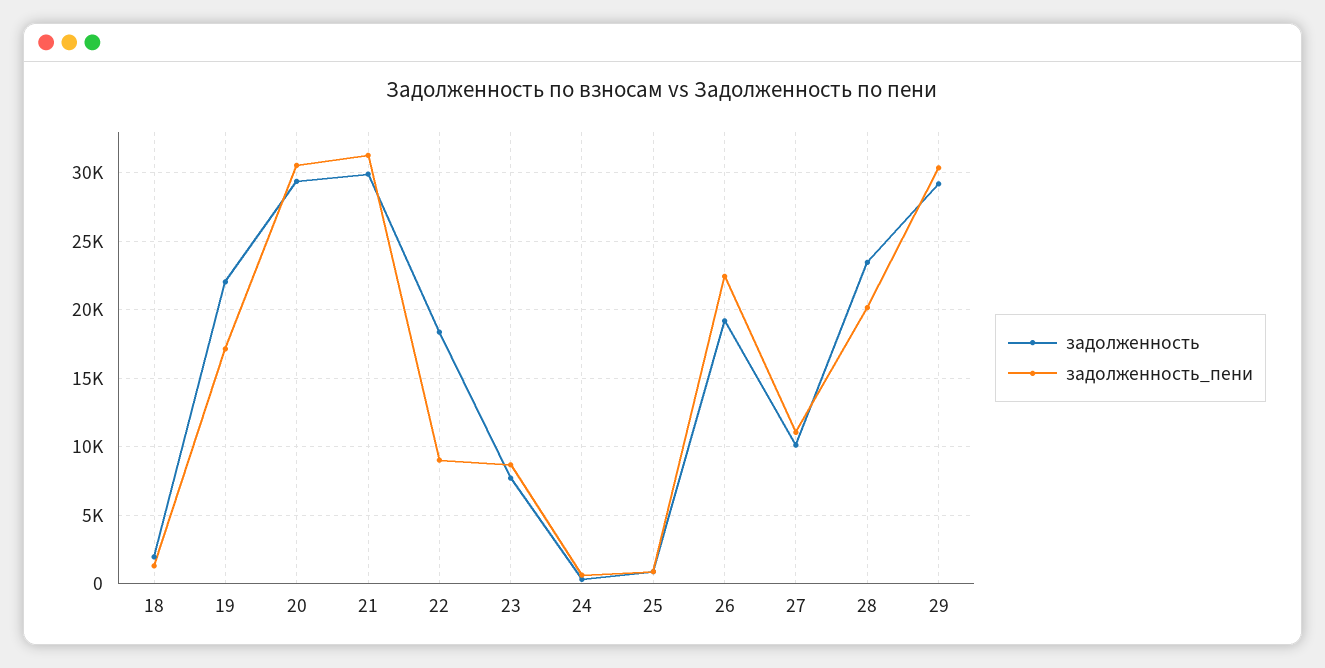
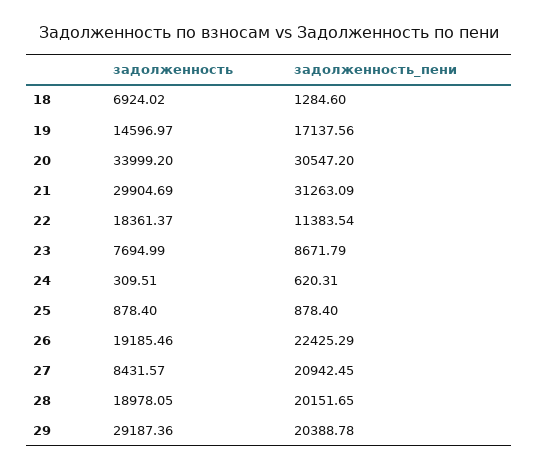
  {
    "задолженность": {
-     "18": 2000,
+     "18": 6924.02,
-     "19": 22000,
+     "19": 14596.97,
-     "20": 29500,
+     "20": 33999.2,
      "21": 29904.69,
      "22": 18361.37,
      "23": 7694.99,
      "24": 309.51,
      "25": 878.4,
      "26": 19185.46,
-     "27": 10000,
+     "27": 8431.57,
-     "28": 23500,
+     "28": 18978.05,
      "29": 29187.36
    },
    "задолженность_пени": {
      "18": 1284.6,
      "19": 17137.56,
      "20": 30547.2,
      "21": 31263.09,
-     "22": 9000,
+     "22": 11383.54,
      "23": 8671.79,
      "24": 620.31,
      "25": 878.4,
      "26": 22425.29,
-     "27": 11000,
+     "27": 20942.45,
      "28": 20151.65,
-     "29": 30500
+     "29": 20388.78
    }
  }

